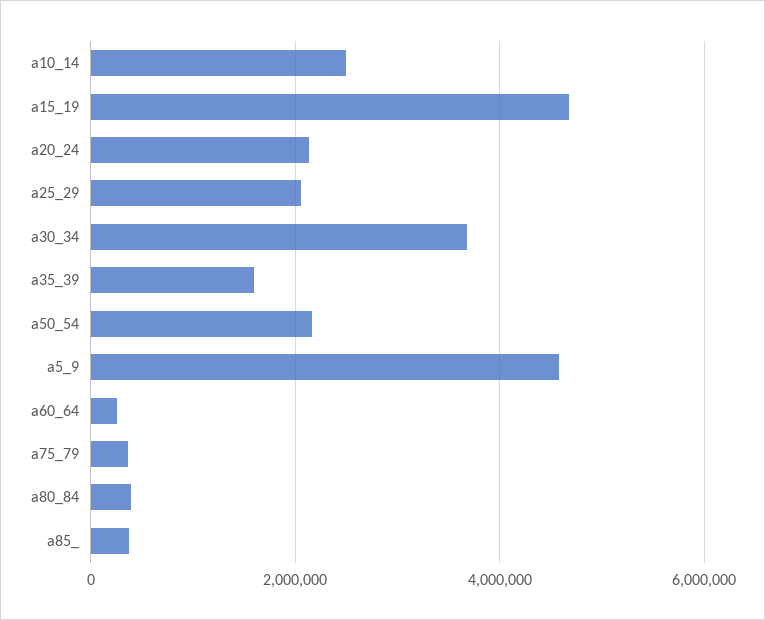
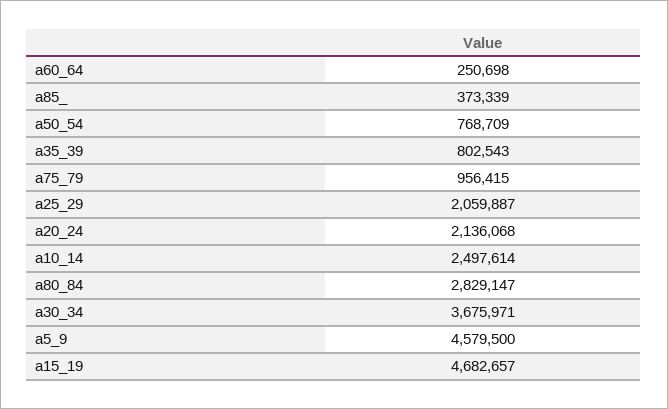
  {
    "a10_14": 2497614,
    "a15_19": 4682657,
    "a20_24": 2136068,
    "a25_29": 2059887,
    "a30_34": 3675971,
-   "a35_39": 1600000,
+   "a35_39": 802543,
-   "a50_54": 2200000,
+   "a50_54": 768709,
    "a5_9": 4579500,
    "a60_64": 250698,
-   "a75_79": 400000,
+   "a75_79": 956415,
-   "a80_84": 400000,
+   "a80_84": 2829147,
    "a85_": 373339
  }

